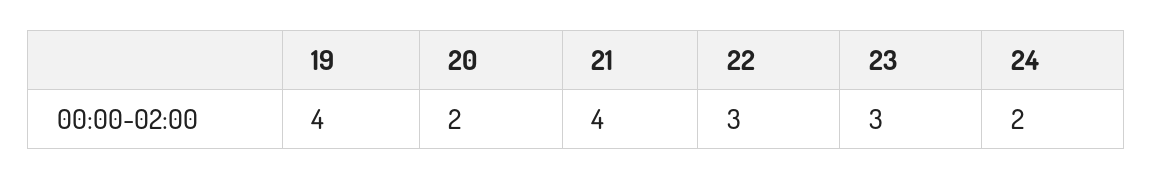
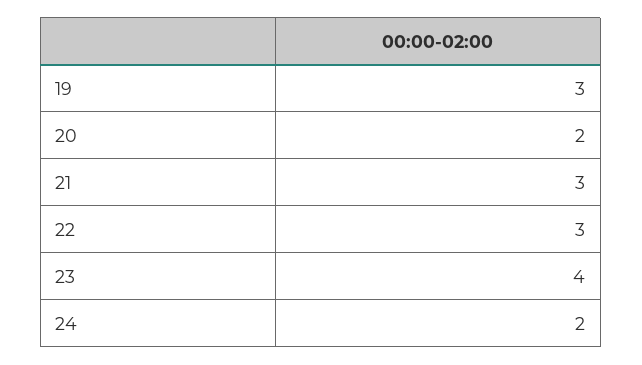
  {
-   "19": 4,
+   "19": 3,
    "20": 2,
-   "21": 4,
+   "21": 3,
    "22": 3,
-   "23": 3,
+   "23": 4,
    "24": 2
  }

